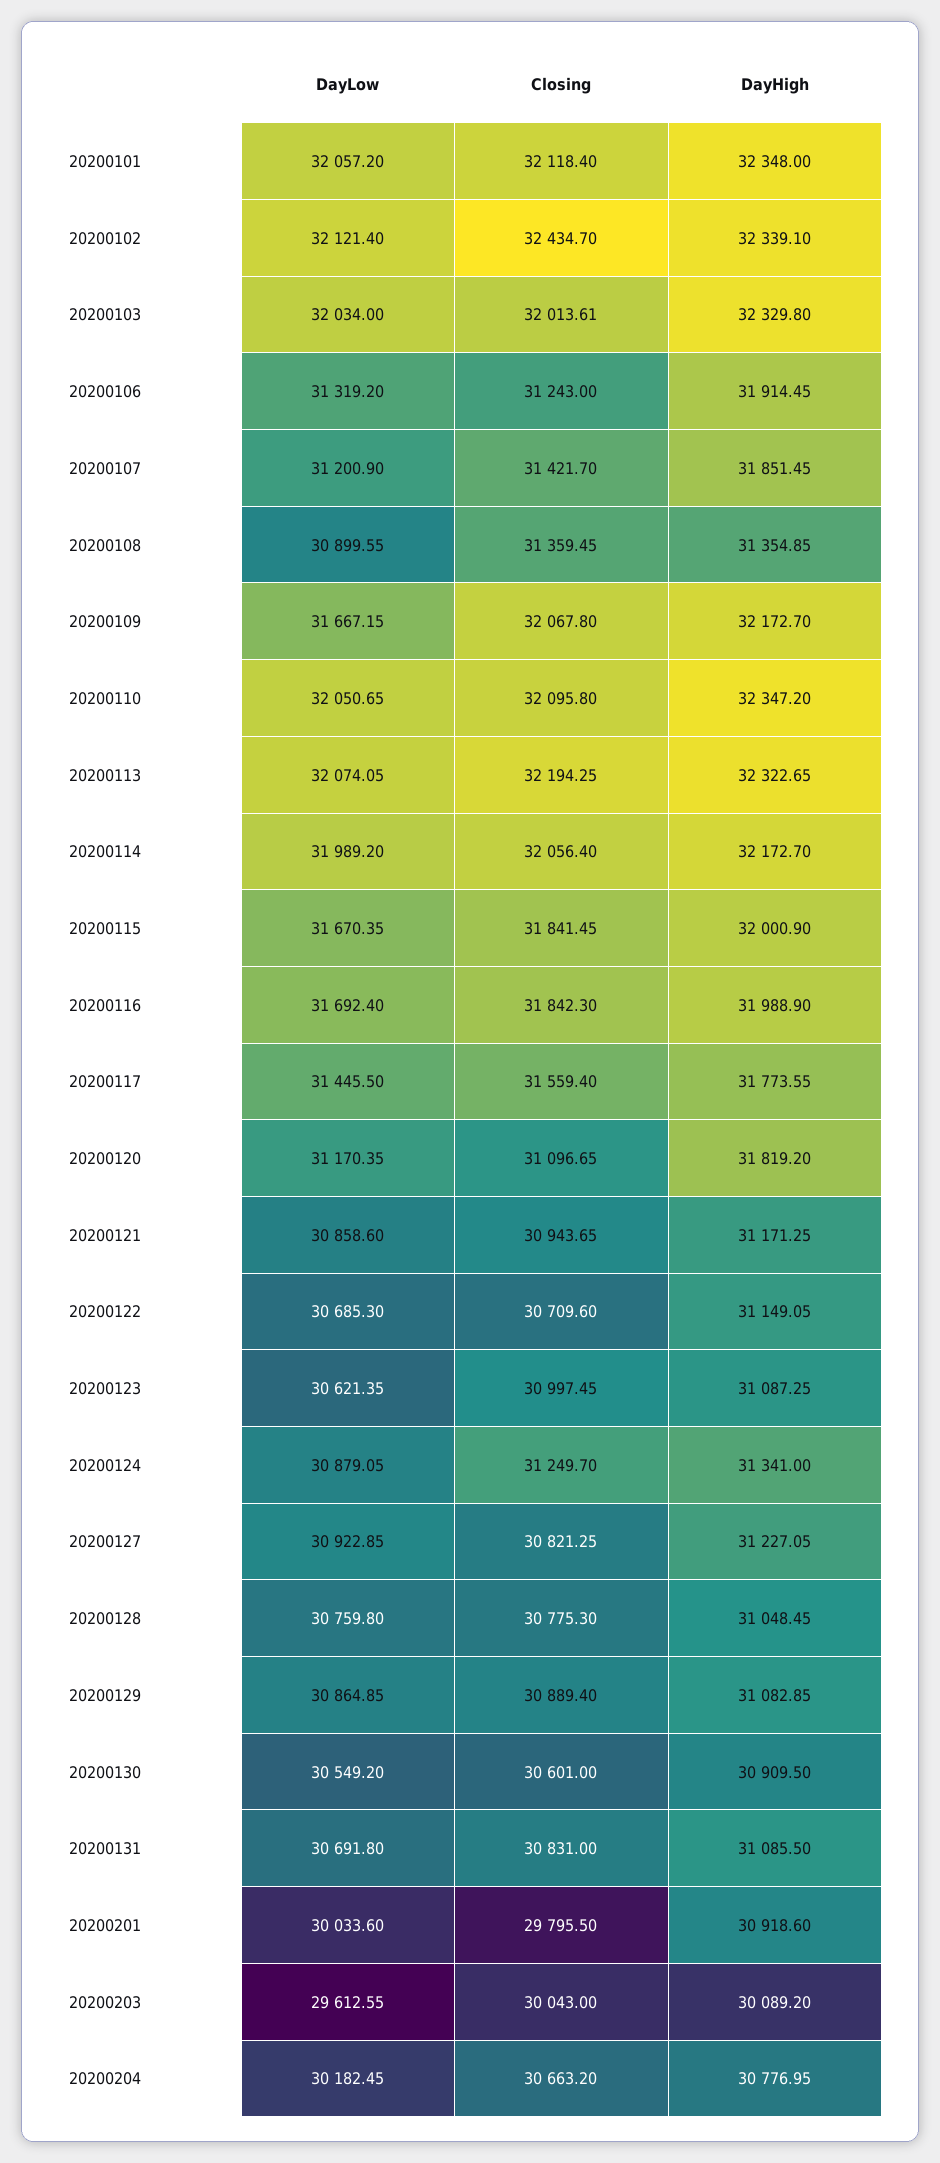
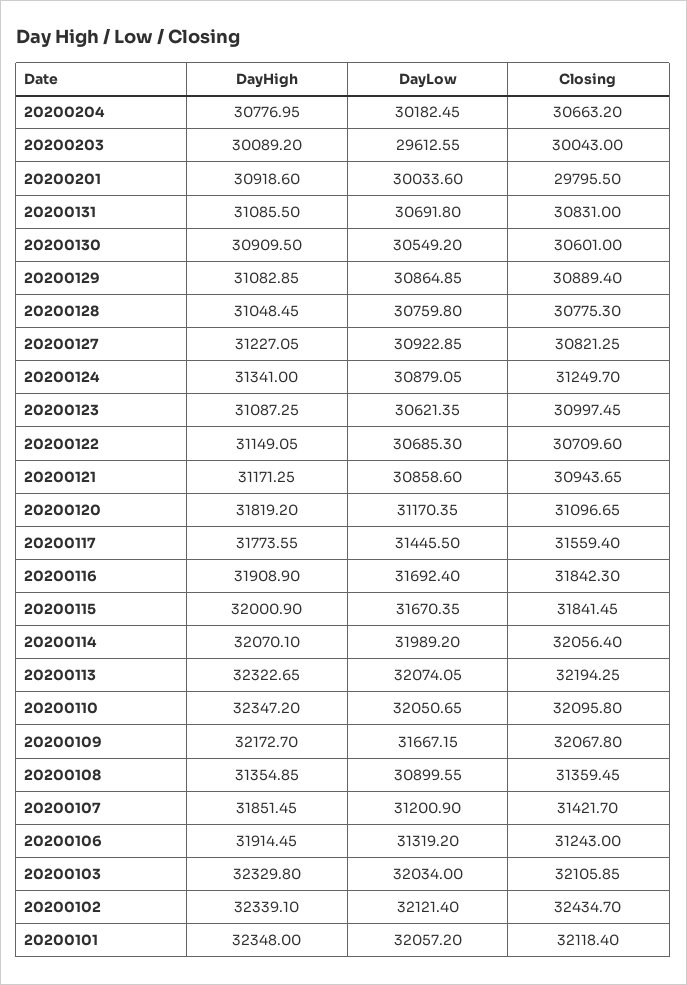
  {
    "DayLow": {
      "20200101": 32057.2,
      "20200102": 32121.4,
      "20200103": 32034,
      "20200106": 31319.2,
      "20200107": 31200.9,
      "20200108": 30899.55,
      "20200109": 31667.15,
      "20200110": 32050.65,
      "20200113": 32074.05,
      "20200114": 31989.2,
      "20200115": 31670.35,
      "20200116": 31692.4,
      "20200117": 31445.5,
      "20200120": 31170.35,
      "20200121": 30858.6,
      "20200122": 30685.3,
      "20200123": 30621.35,
      "20200124": 30879.05,
      "20200127": 30922.85,
      "20200128": 30759.8,
      "20200129": 30864.85,
      "20200130": 30549.2,
      "20200131": 30691.8,
      "20200201": 30033.6,
      "20200203": 29612.55,
      "20200204": 30182.45
    },
    "Closing": {
      "20200101": 32118.4,
      "20200102": 32434.7,
-     "20200103": 32013.61,
+     "20200103": 32105.85,
      "20200106": 31243,
      "20200107": 31421.7,
      "20200108": 31359.45,
      "20200109": 32067.8,
      "20200110": 32095.8,
      "20200113": 32194.25,
      "20200114": 32056.4,
      "20200115": 31841.45,
      "20200116": 31842.3,
      "20200117": 31559.4,
      "20200120": 31096.65,
      "20200121": 30943.65,
      "20200122": 30709.6,
      "20200123": 30997.45,
      "20200124": 31249.7,
      "20200127": 30821.25,
      "20200128": 30775.3,
      "20200129": 30889.4,
      "20200130": 30601,
      "20200131": 30831,
      "20200201": 29795.5,
      "20200203": 30043,
      "20200204": 30663.2
    },
    "DayHigh": {
      "20200101": 32348,
      "20200102": 32339.1,
      "20200103": 32329.8,
      "20200106": 31914.45,
      "20200107": 31851.45,
      "20200108": 31354.85,
      "20200109": 32172.7,
      "20200110": 32347.2,
      "20200113": 32322.65,
-     "20200114": 32172.7,
+     "20200114": 32070.1,
      "20200115": 32000.9,
-     "20200116": 31988.9,
+     "20200116": 31908.9,
      "20200117": 31773.55,
      "20200120": 31819.2,
      "20200121": 31171.25,
      "20200122": 31149.05,
      "20200123": 31087.25,
      "20200124": 31341,
      "20200127": 31227.05,
      "20200128": 31048.45,
      "20200129": 31082.85,
      "20200130": 30909.5,
      "20200131": 31085.5,
      "20200201": 30918.6,
      "20200203": 30089.2,
      "20200204": 30776.95
    }
  }

